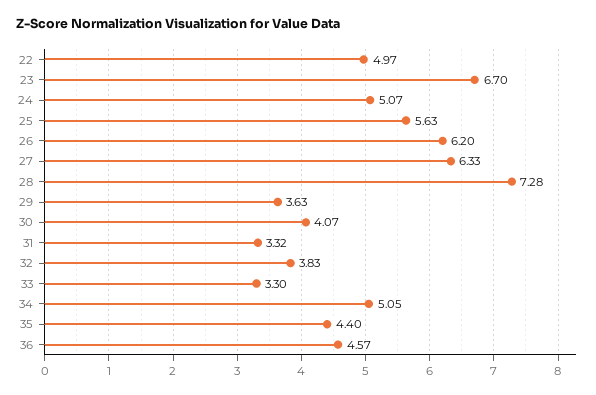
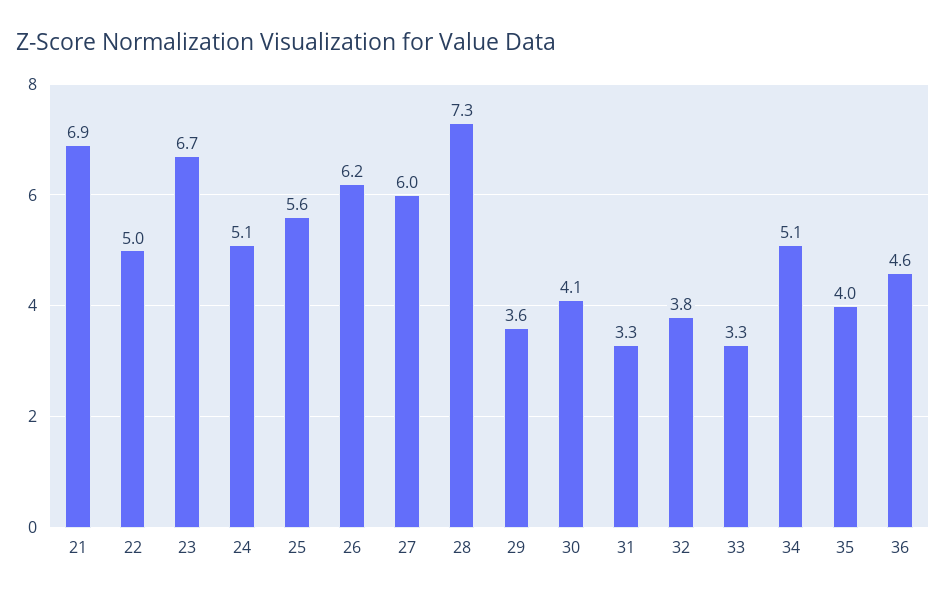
  {
    "22": 4.97,
    "23": 6.7,
    "24": 5.07,
    "25": 5.63,
    "26": 6.2,
-   "27": 6.33,
+   "27": 6,
    "28": 7.28,
    "29": 3.63,
    "30": 4.07,
    "31": 3.32,
    "32": 3.83,
    "33": 3.3,
    "34": 5.05,
-   "35": 4.4,
+   "35": 4,
-   "36": 4.57
+   "36": 4.57,
+   "21": 6.9
  }

